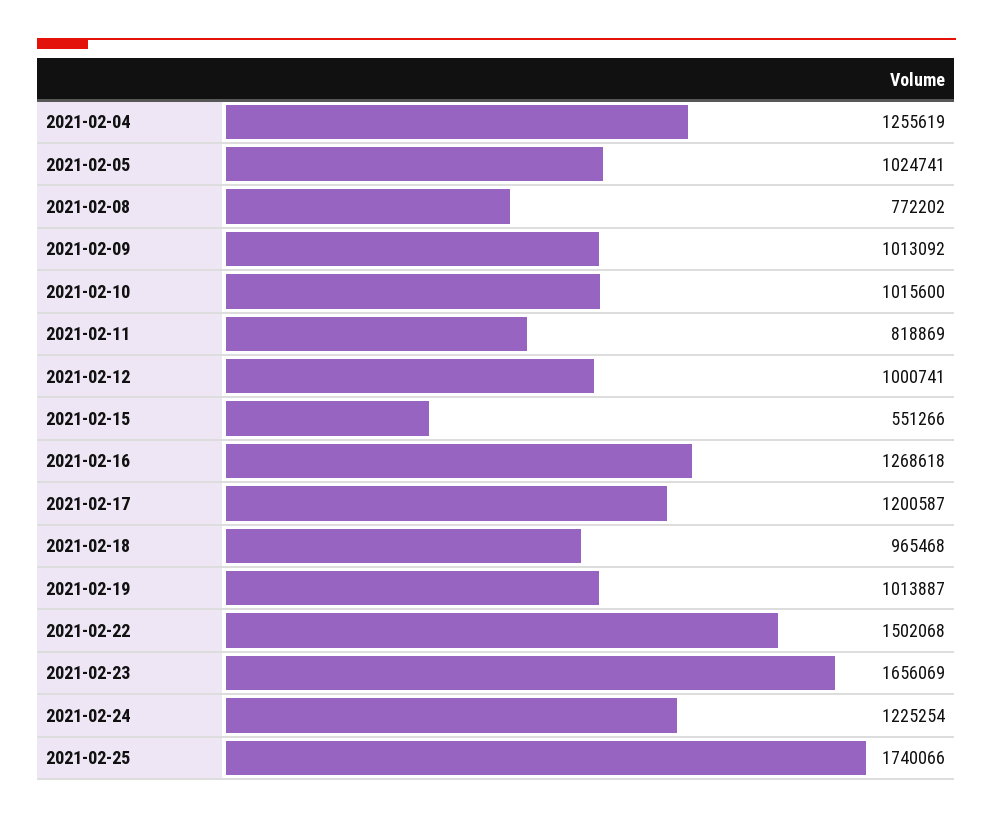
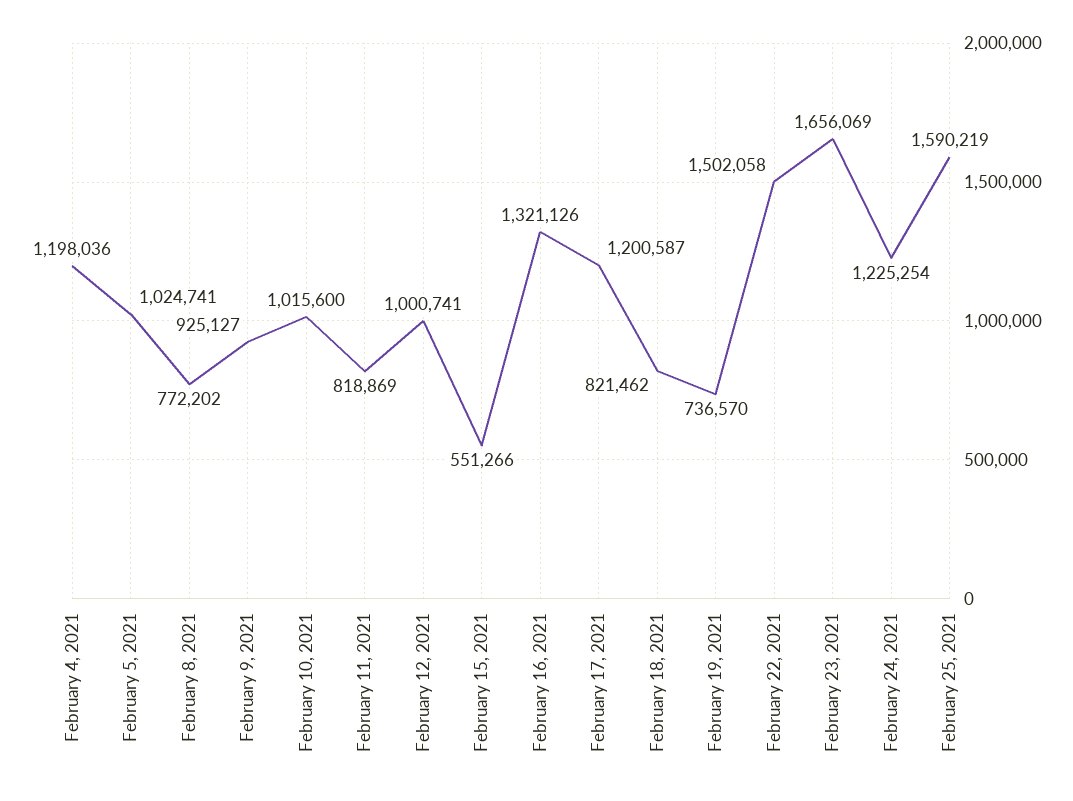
  {
-   "2021-02-04": 1255619,
+   "2021-02-04": 1198036,
    "2021-02-05": 1024741,
    "2021-02-08": 772202,
-   "2021-02-09": 1013092,
+   "2021-02-09": 925127,
    "2021-02-10": 1015600,
    "2021-02-11": 818869,
    "2021-02-12": 1000741,
    "2021-02-15": 551266,
-   "2021-02-16": 1268618,
+   "2021-02-16": 1321126,
    "2021-02-17": 1200587,
-   "2021-02-18": 965468,
+   "2021-02-18": 821462,
-   "2021-02-19": 1013887,
+   "2021-02-19": 736570,
-   "2021-02-22": 1502068,
+   "2021-02-22": 1502058,
    "2021-02-23": 1656069,
    "2021-02-24": 1225254,
-   "2021-02-25": 1740066
+   "2021-02-25": 1590219
  }

